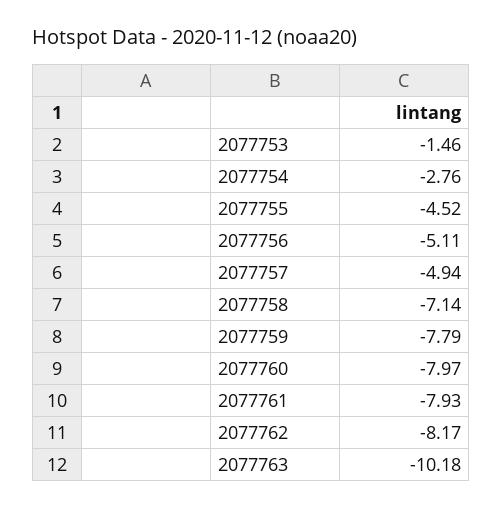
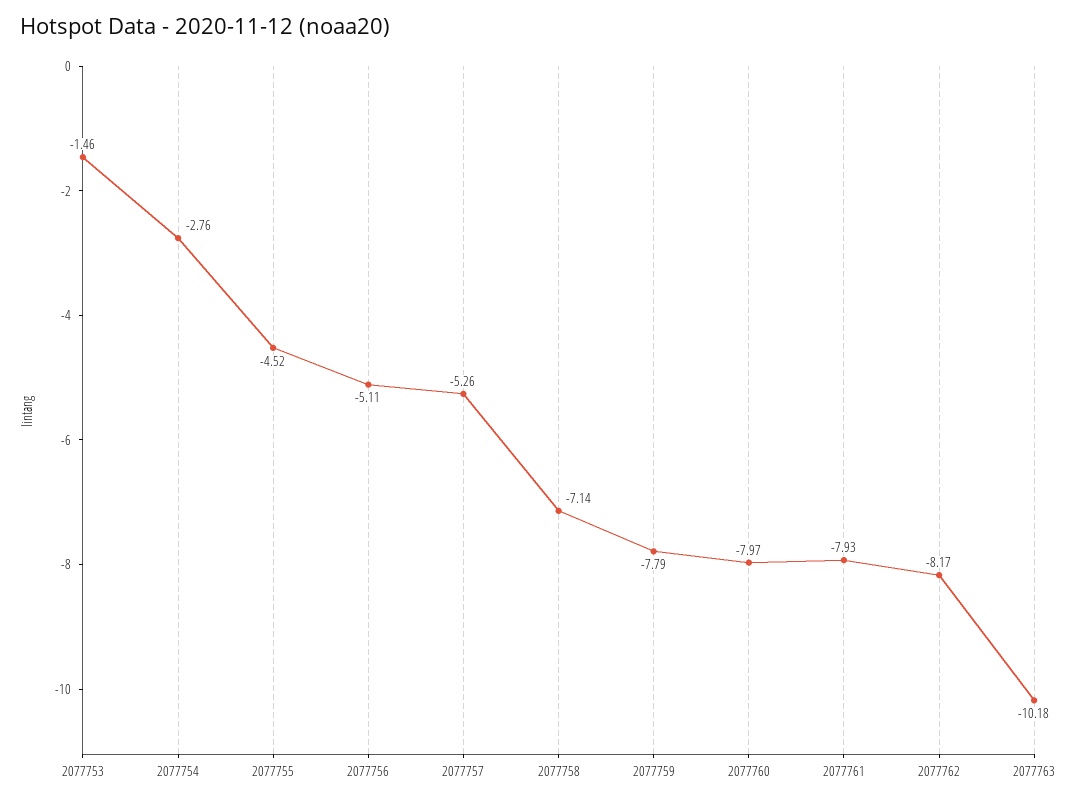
  {
    "2077753": -1.46,
    "2077754": -2.76,
    "2077755": -4.52,
    "2077756": -5.11,
-   "2077757": -4.94,
+   "2077757": -5.26,
    "2077758": -7.14,
    "2077759": -7.79,
    "2077760": -7.97,
    "2077761": -7.93,
    "2077762": -8.17,
    "2077763": -10.18
  }

